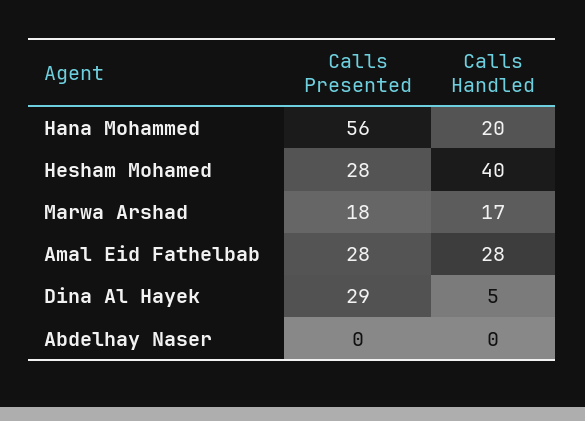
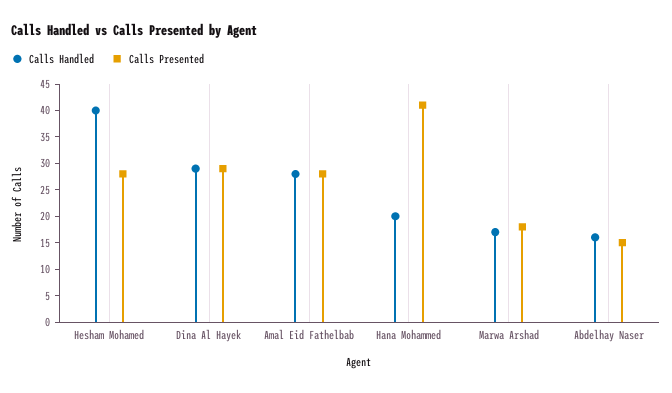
  {
    "Calls Presented": {
-     "Hana Mohammed": 56,
+     "Hana Mohammed": 40,
      "Hesham Mohamed": 28,
      "Marwa Arshad": 18,
      "Amal Eid Fathelbab": 28,
      "Dina Al Hayek": 29,
-     "Abdelhay Naser": 0
+     "Abdelhay Naser": 15
    },
    "Calls Handled": {
      "Hana Mohammed": 20,
      "Hesham Mohamed": 40,
      "Marwa Arshad": 17,
      "Amal Eid Fathelbab": 28,
-     "Dina Al Hayek": 5,
+     "Dina Al Hayek": 30,
-     "Abdelhay Naser": 0
+     "Abdelhay Naser": 15
    }
  }

